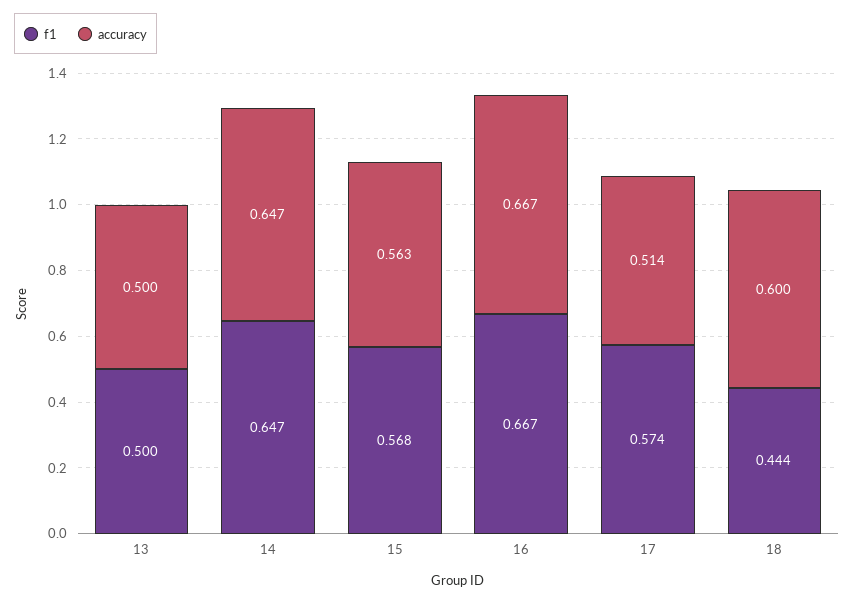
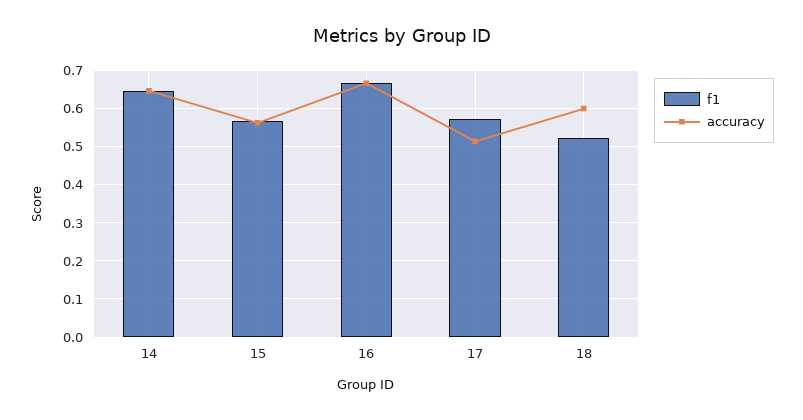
  {
    "f1": {
-     "13": 0.5,
      "14": 0.647,
      "15": 0.568,
      "16": 0.667,
      "17": 0.574,
-     "18": 0.444
+     "18": 0.52
    },
    "accuracy": {
-     "13": 0.5,
      "14": 0.647,
      "15": 0.563,
      "16": 0.667,
      "17": 0.514,
      "18": 0.6
    }
  }

